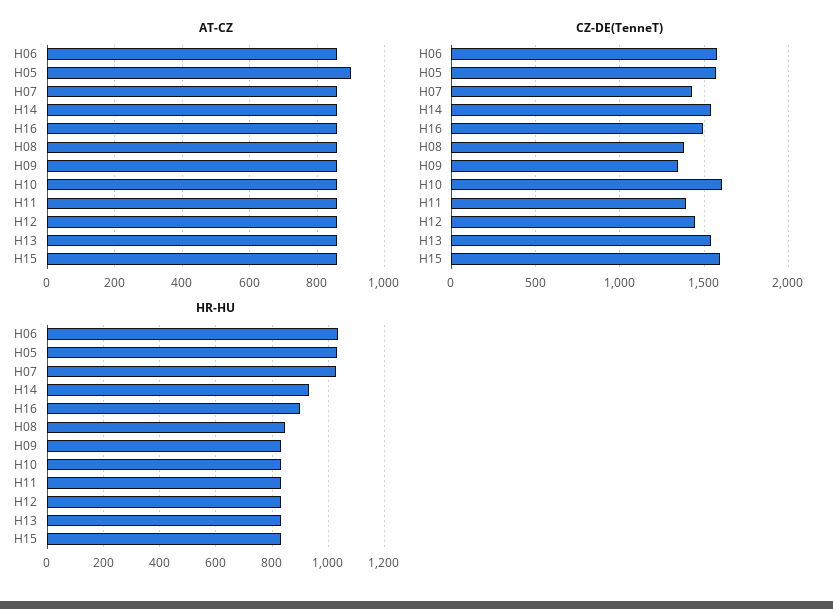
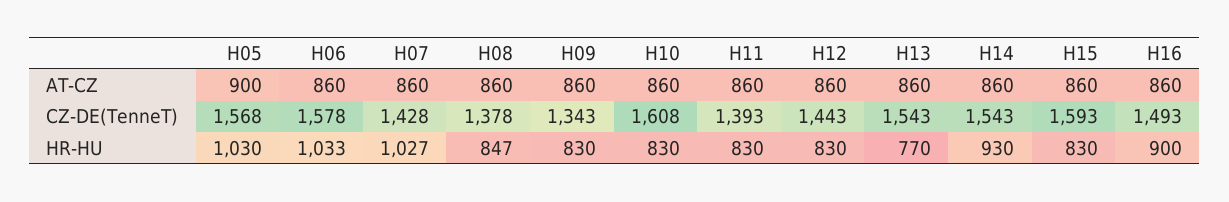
  {
    "AT-CZ": {
      "H06": 860,
      "H05": 900,
      "H07": 860,
      "H14": 860,
      "H16": 860,
      "H08": 860,
      "H09": 860,
      "H10": 860,
      "H11": 860,
      "H12": 860,
      "H13": 860,
      "H15": 860
    },
    "CZ-DE(TenneT)": {
      "H06": 1578,
      "H05": 1568,
      "H07": 1428,
      "H14": 1543,
      "H16": 1493,
      "H08": 1378,
      "H09": 1343,
      "H10": 1608,
      "H11": 1393,
      "H12": 1443,
      "H13": 1543,
      "H15": 1593
    },
    "HR-HU": {
      "H06": 1033,
      "H05": 1030,
      "H07": 1027,
      "H14": 930,
      "H16": 900,
      "H08": 847,
      "H09": 830,
      "H10": 830,
      "H11": 830,
      "H12": 830,
-     "H13": 825,
+     "H13": 770,
      "H15": 830
    }
  }

